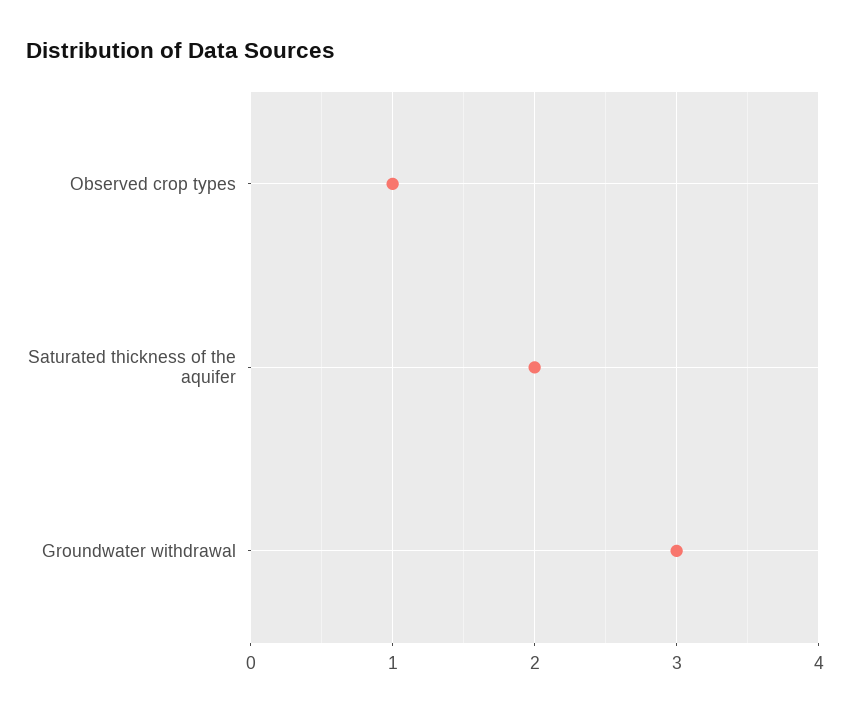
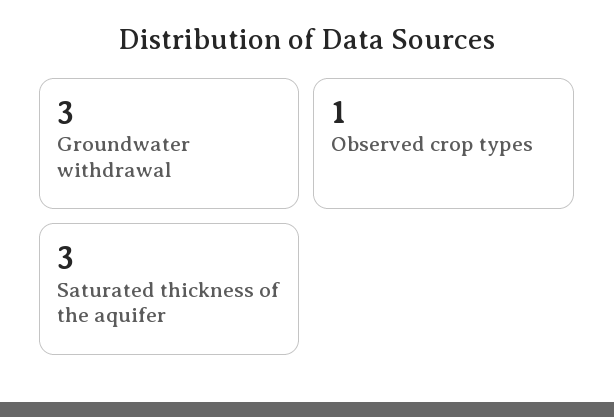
  {
    "Observed crop types": 1,
-   "Saturated thickness of the aquifer": 2,
+   "Saturated thickness of the aquifer": 3,
    "Groundwater withdrawal": 3
  }

